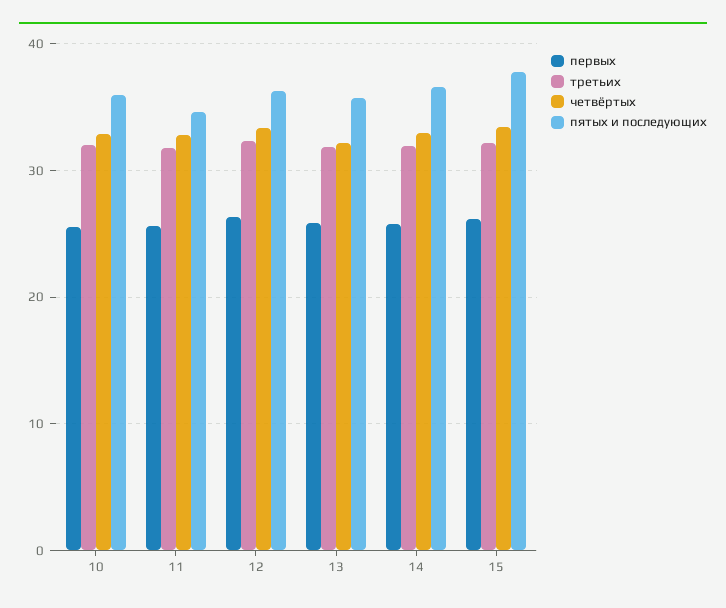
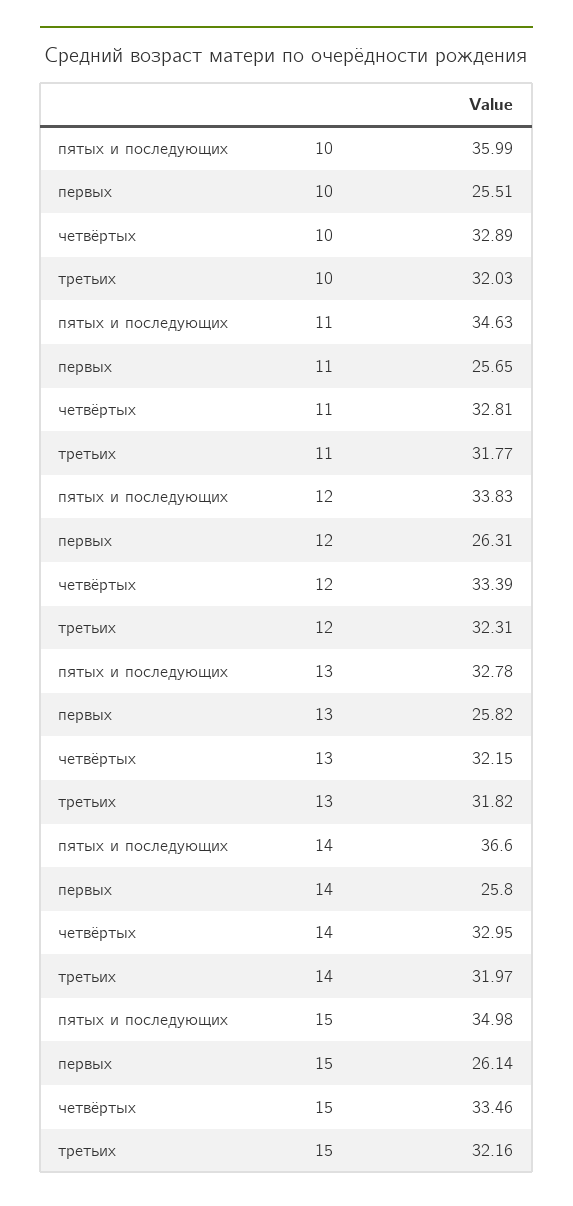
  {
    "первых": {
      "10": 25.51,
      "11": 25.65,
      "12": 26.31,
      "13": 25.82,
      "14": 25.8,
      "15": 26.14
    },
    "третьих": {
      "10": 32.03,
      "11": 31.77,
      "12": 32.31,
      "13": 31.82,
      "14": 31.97,
      "15": 32.16
    },
    "четвёртых": {
      "10": 32.89,
      "11": 32.81,
      "12": 33.39,
      "13": 32.15,
      "14": 32.95,
      "15": 33.46
    },
    "пятых и последующих": {
      "10": 35.99,
      "11": 34.63,
-     "12": 36,
+     "12": 33.83,
-     "13": 36,
+     "13": 32.78,
      "14": 36.6,
-     "15": 38
+     "15": 34.98
    }
  }

